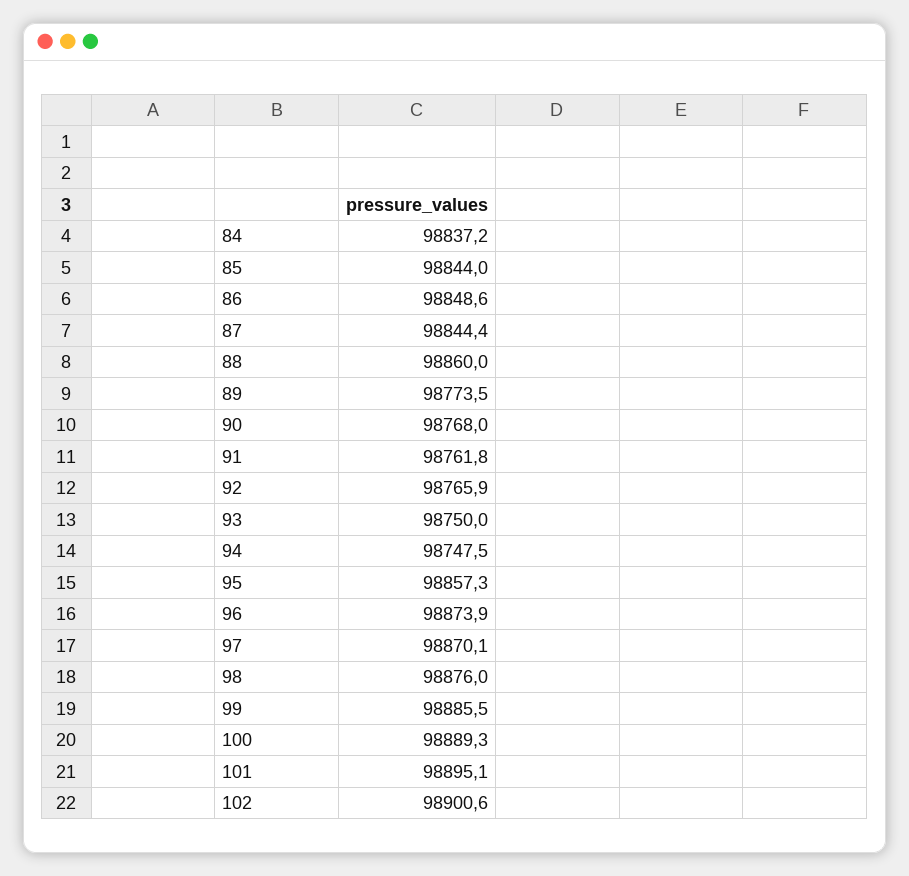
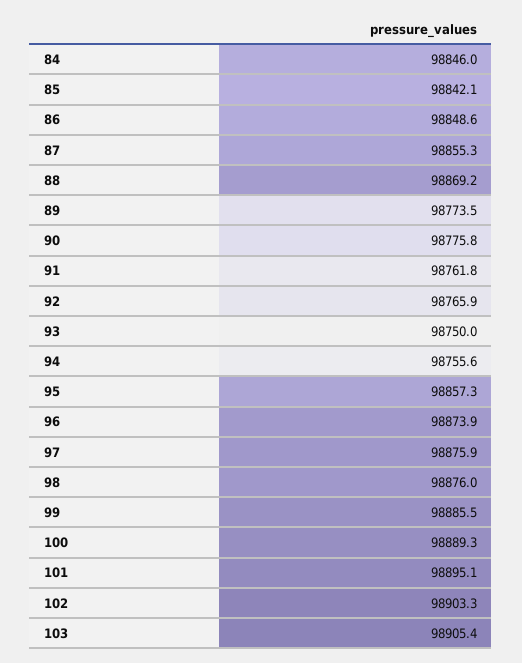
  {
-   "84": 98837.2,
+   "84": 98846,
-   "85": 98844,
+   "85": 98842.1,
    "86": 98848.6,
-   "87": 98844.4,
+   "87": 98855.3,
-   "88": 98860,
+   "88": 98869.2,
    "89": 98773.5,
-   "90": 98768,
+   "90": 98775.8,
    "91": 98761.8,
    "92": 98765.9,
    "93": 98750,
-   "94": 98747.5,
+   "94": 98755.6,
    "95": 98857.3,
    "96": 98873.9,
-   "97": 98870.1,
+   "97": 98875.9,
    "98": 98876,
    "99": 98885.5,
    "100": 98889.3,
    "101": 98895.1,
-   "102": 98900.6
+   "102": 98903.3,
+   "103": 98905.4
  }

